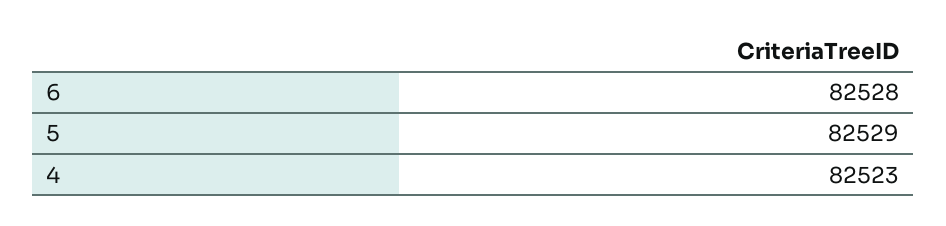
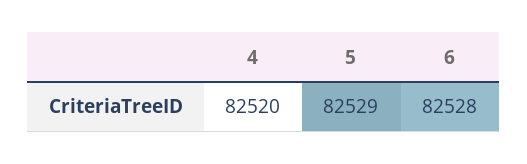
  {
    "6": 82528,
    "5": 82529,
-   "4": 82523
+   "4": 82520
  }

